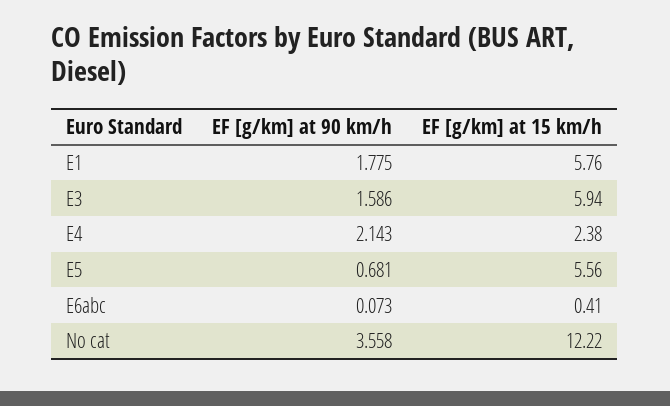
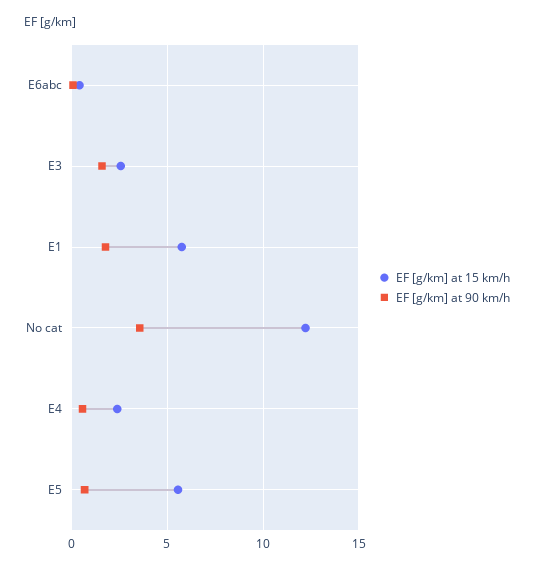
  {
    "EF [g/km] at 90 km/h": {
      "E1": 1.775,
      "E3": 1.586,
-     "E4": 2.143,
+     "E4": 0.5,
      "E5": 0.681,
      "E6abc": 0.073,
      "No cat": 3.558
    },
    "EF [g/km] at 15 km/h": {
      "E1": 5.76,
-     "E3": 5.94,
+     "E3": 2.5,
      "E4": 2.38,
      "E5": 5.56,
      "E6abc": 0.41,
      "No cat": 12.22
    }
  }

